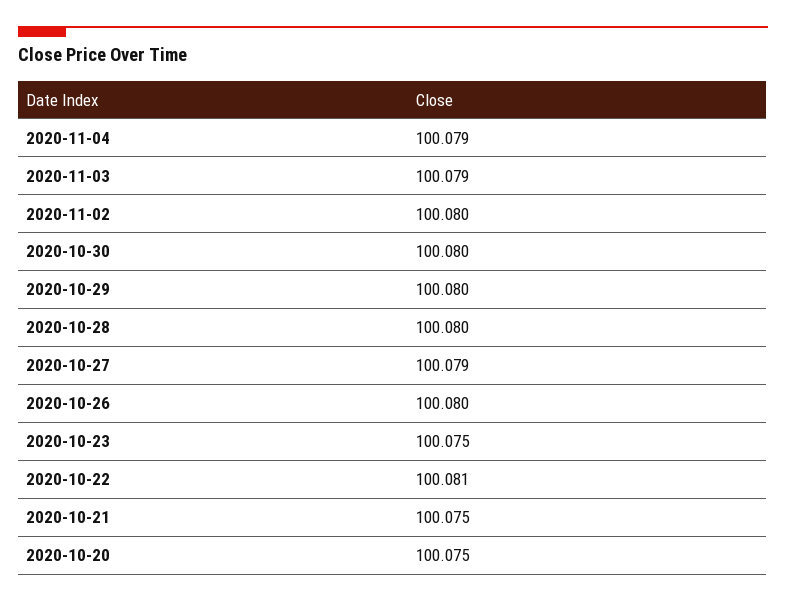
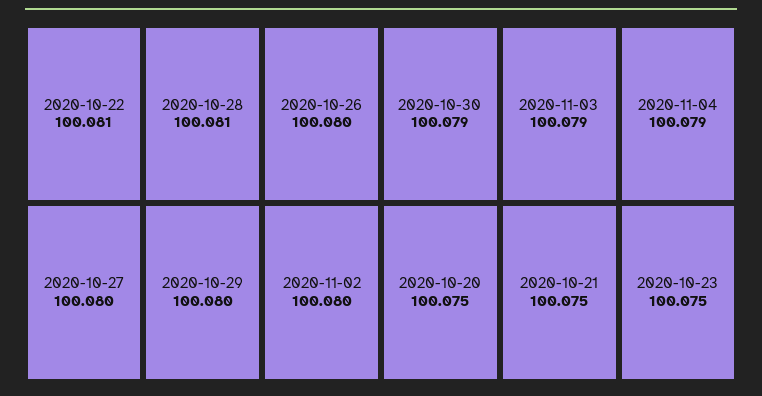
  {
    "2020-11-04": 100.079,
    "2020-11-03": 100.079,
    "2020-11-02": 100.08,
-   "2020-10-30": 100.08,
+   "2020-10-30": 100.079,
    "2020-10-29": 100.08,
-   "2020-10-28": 100.08,
+   "2020-10-28": 100.081,
-   "2020-10-27": 100.079,
+   "2020-10-27": 100.08,
    "2020-10-26": 100.08,
    "2020-10-23": 100.075,
    "2020-10-22": 100.081,
    "2020-10-21": 100.075,
    "2020-10-20": 100.075
  }

